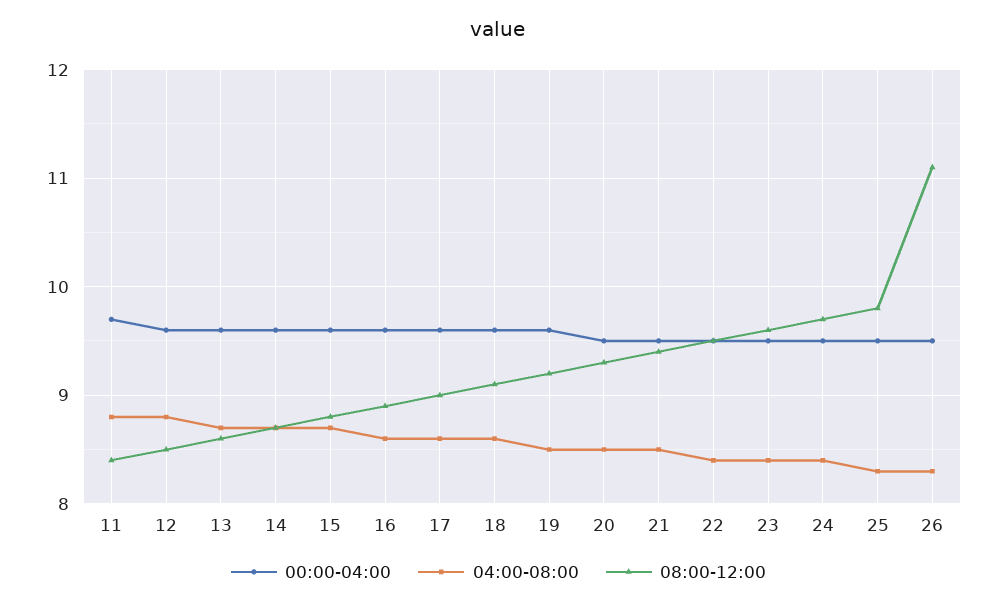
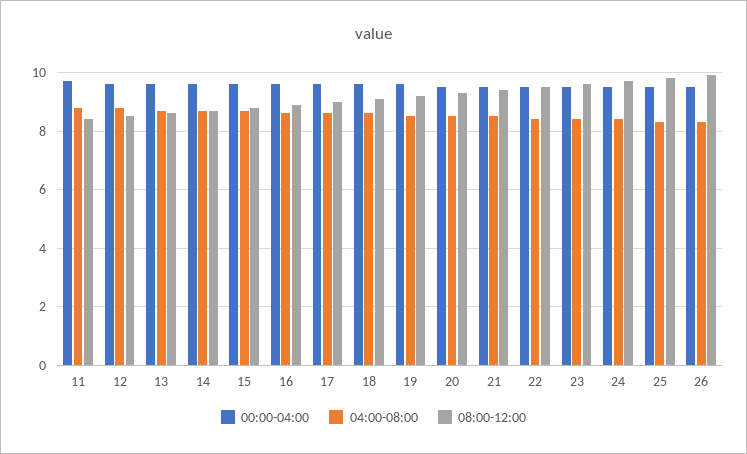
  {
    "00:00-04:00": {
      "11": 9.7,
      "12": 9.6,
      "13": 9.6,
      "14": 9.6,
      "15": 9.6,
      "16": 9.6,
      "17": 9.6,
      "18": 9.6,
      "19": 9.6,
      "20": 9.5,
      "21": 9.5,
      "22": 9.5,
      "23": 9.5,
      "24": 9.5,
      "25": 9.5,
      "26": 9.5
    },
    "04:00-08:00": {
      "11": 8.8,
      "12": 8.8,
      "13": 8.7,
      "14": 8.7,
      "15": 8.7,
      "16": 8.6,
      "17": 8.6,
      "18": 8.6,
      "19": 8.5,
      "20": 8.5,
      "21": 8.5,
      "22": 8.4,
      "23": 8.4,
      "24": 8.4,
      "25": 8.3,
      "26": 8.3
    },
    "08:00-12:00": {
      "11": 8.4,
      "12": 8.5,
      "13": 8.6,
      "14": 8.7,
      "15": 8.8,
      "16": 8.9,
      "17": 9,
      "18": 9.1,
      "19": 9.2,
      "20": 9.3,
      "21": 9.4,
      "22": 9.5,
      "23": 9.6,
      "24": 9.7,
      "25": 9.8,
-     "26": 11.1
+     "26": 10
    }
  }

